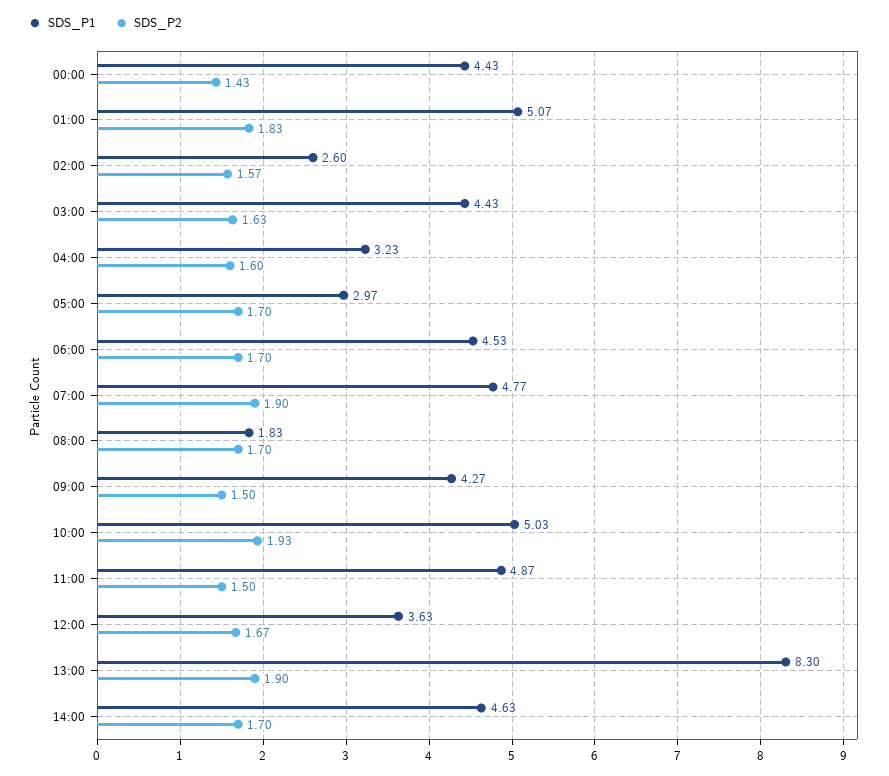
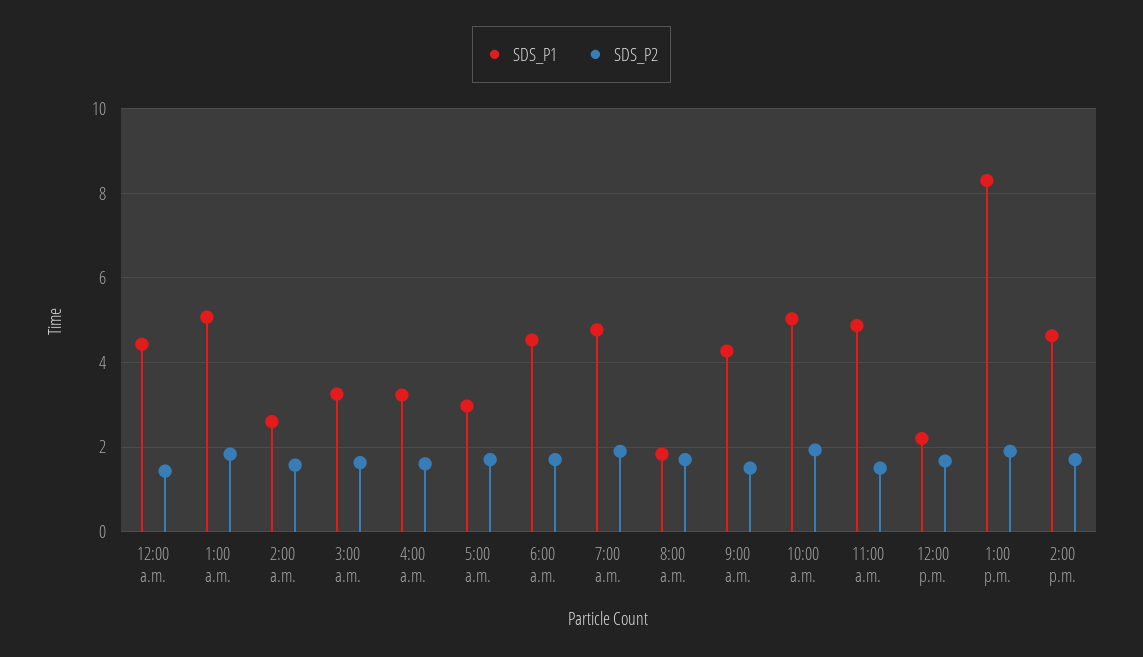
  {
    "SDS_P1": {
      "00:00": 4.43,
      "01:00": 5.07,
      "02:00": 2.6,
-     "03:00": 4.43,
+     "03:00": 3.2,
      "04:00": 3.23,
      "05:00": 2.97,
      "06:00": 4.53,
      "07:00": 4.77,
      "08:00": 1.83,
      "09:00": 4.27,
      "10:00": 5.03,
      "11:00": 4.87,
-     "12:00": 3.63,
+     "12:00": 2.2,
      "13:00": 8.3,
      "14:00": 4.63
    },
    "SDS_P2": {
      "00:00": 1.43,
      "01:00": 1.83,
      "02:00": 1.57,
      "03:00": 1.63,
      "04:00": 1.6,
      "05:00": 1.7,
      "06:00": 1.7,
      "07:00": 1.9,
      "08:00": 1.7,
      "09:00": 1.5,
      "10:00": 1.93,
      "11:00": 1.5,
      "12:00": 1.67,
      "13:00": 1.9,
      "14:00": 1.7
    }
  }

